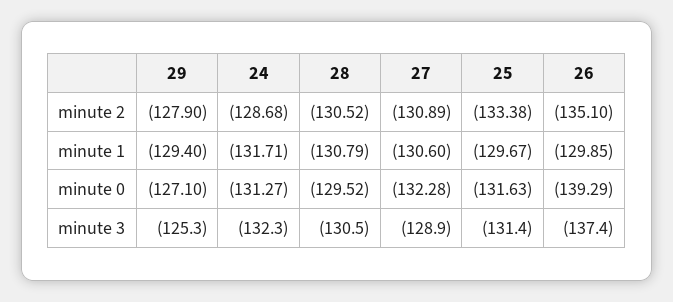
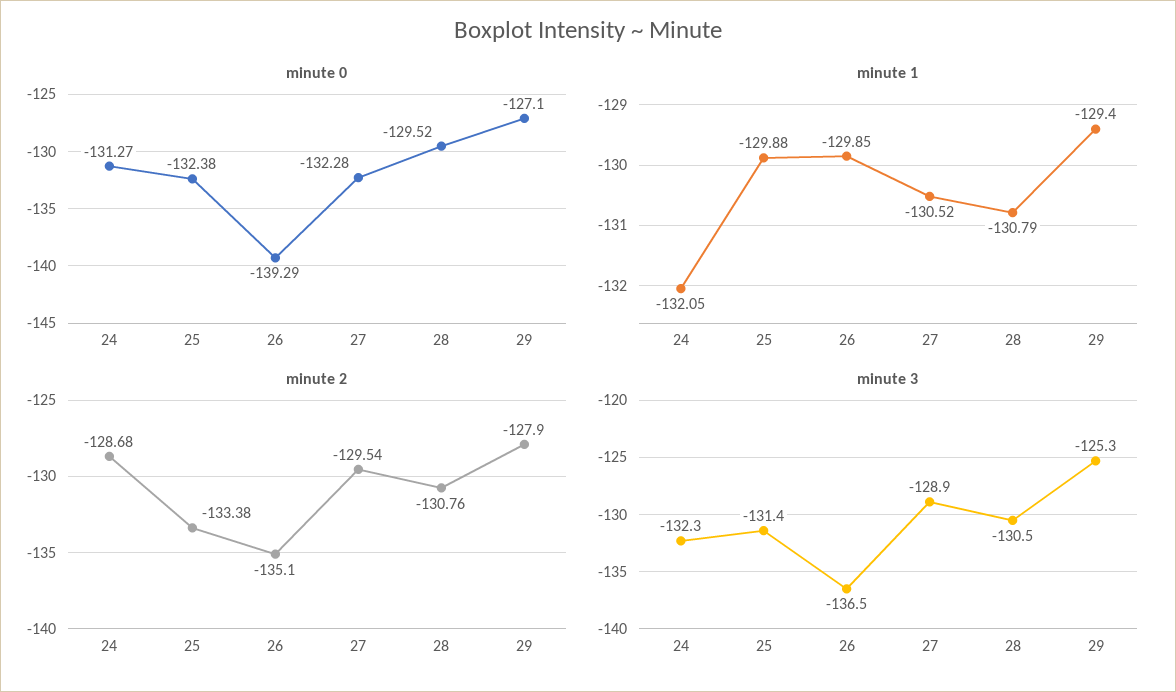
  {
    "minute 2": {
      "29": -127.9,
      "24": -128.68,
-     "28": -130.52,
+     "28": -130.76,
-     "27": -130.89,
+     "27": -129.54,
      "25": -133.38,
      "26": -135.1
    },
    "minute 1": {
      "29": -129.4,
-     "24": -131.71,
+     "24": -132.05,
      "28": -130.79,
-     "27": -130.6,
+     "27": -130.52,
-     "25": -129.67,
+     "25": -129.88,
      "26": -129.85
    },
    "minute 0": {
      "29": -127.1,
      "24": -131.27,
      "28": -129.52,
      "27": -132.28,
-     "25": -131.63,
+     "25": -132.38,
      "26": -139.29
    },
    "minute 3": {
      "29": -125.3,
      "24": -132.3,
      "28": -130.5,
      "27": -128.9,
      "25": -131.4,
-     "26": -137.4
+     "26": -136.5
    }
  }

